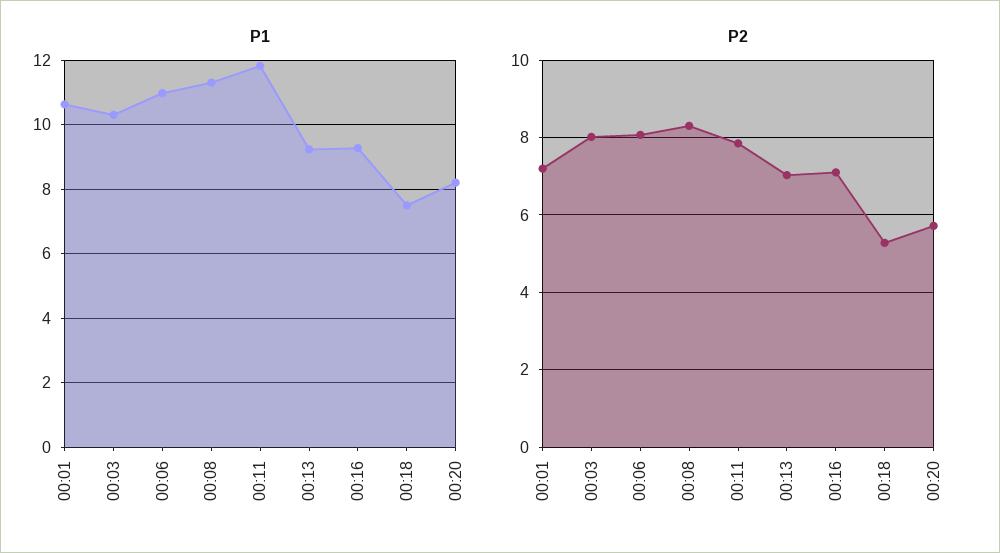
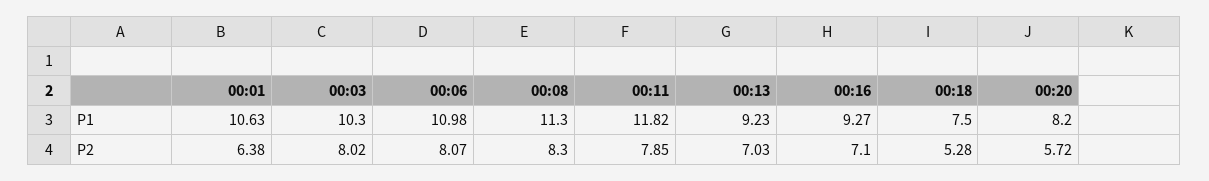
  {
    "P1": {
      "00:01": 10.63,
      "00:03": 10.3,
      "00:06": 10.98,
      "00:08": 11.3,
      "00:11": 11.82,
      "00:13": 9.23,
      "00:16": 9.27,
      "00:18": 7.5,
      "00:20": 8.2
    },
    "P2": {
-     "00:01": 7.2,
+     "00:01": 6.38,
      "00:03": 8.02,
      "00:06": 8.07,
      "00:08": 8.3,
      "00:11": 7.85,
      "00:13": 7.03,
      "00:16": 7.1,
      "00:18": 5.28,
      "00:20": 5.72
    }
  }

